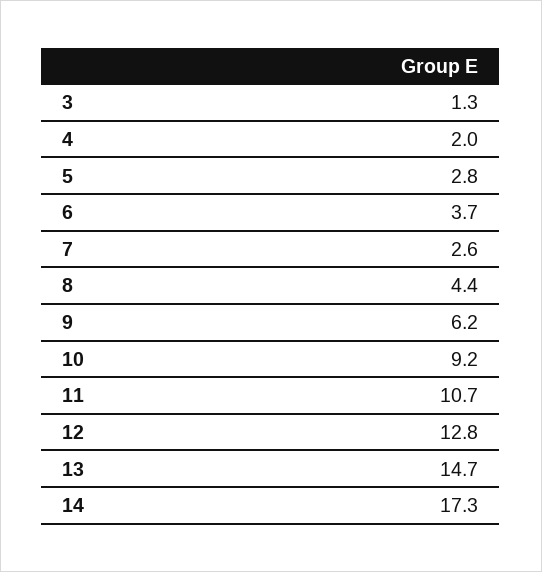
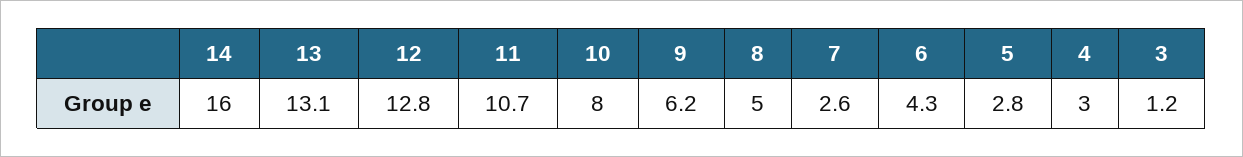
  {
-   "3": 1.3,
+   "3": 1.2,
-   "4": 2,
+   "4": 3,
    "5": 2.8,
-   "6": 3.7,
+   "6": 4.3,
    "7": 2.6,
-   "8": 4.4,
+   "8": 5,
    "9": 6.2,
-   "10": 9.2,
+   "10": 8,
    "11": 10.7,
    "12": 12.8,
-   "13": 14.7,
+   "13": 13.1,
-   "14": 17.3
+   "14": 16
  }

